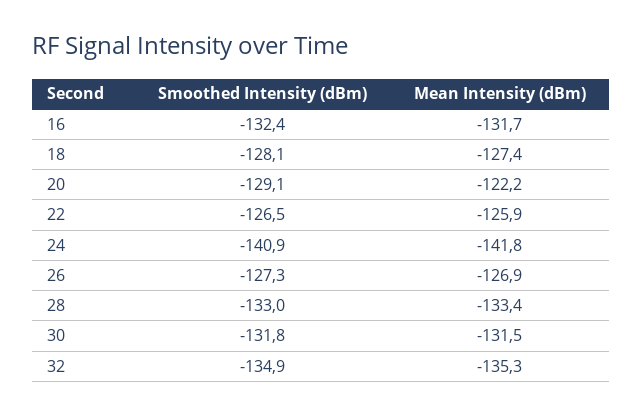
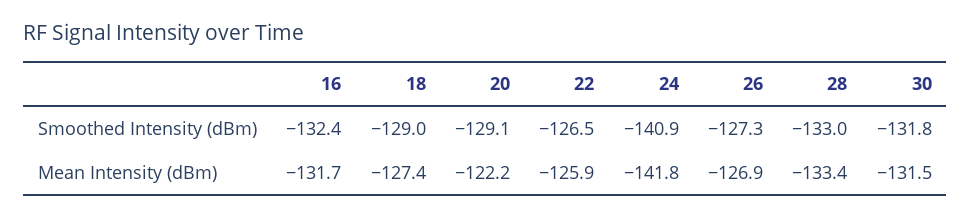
  {
    "Smoothed Intensity (dBm)": {
      "16": -132.4,
-     "18": -128.1,
+     "18": -129,
      "20": -129.1,
      "22": -126.5,
      "24": -140.9,
      "26": -127.3,
      "28": -133,
-     "30": -131.8,
+     "30": -131.8
-     "32": -134.9
    },
    "Mean Intensity (dBm)": {
      "16": -131.7,
      "18": -127.4,
      "20": -122.2,
      "22": -125.9,
      "24": -141.8,
      "26": -126.9,
      "28": -133.4,
-     "30": -131.5,
+     "30": -131.5
-     "32": -135.3
    }
  }

